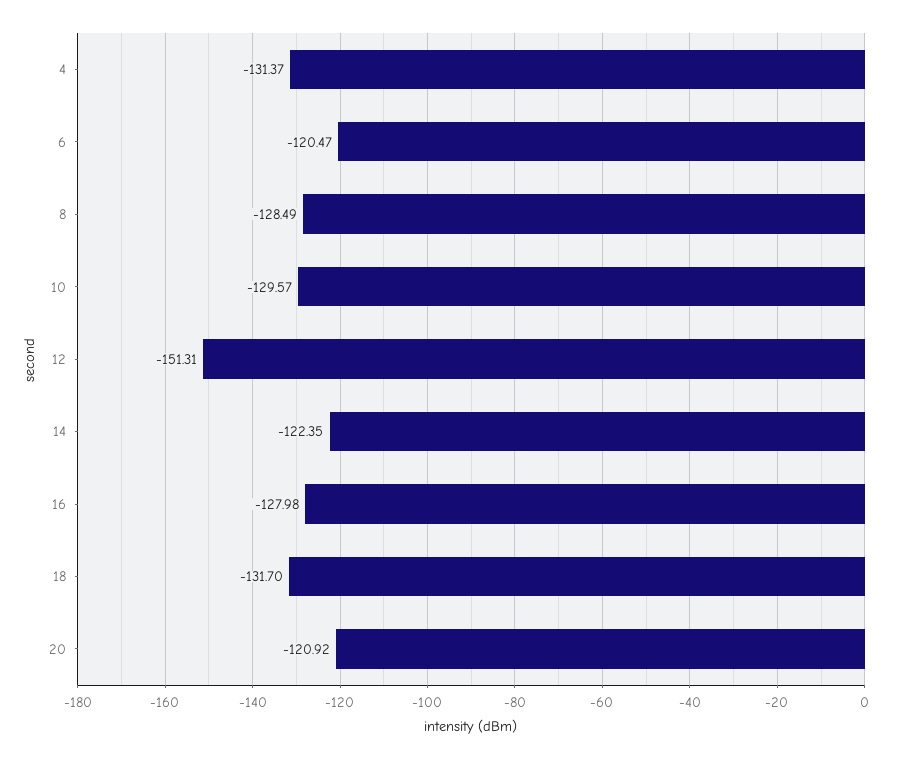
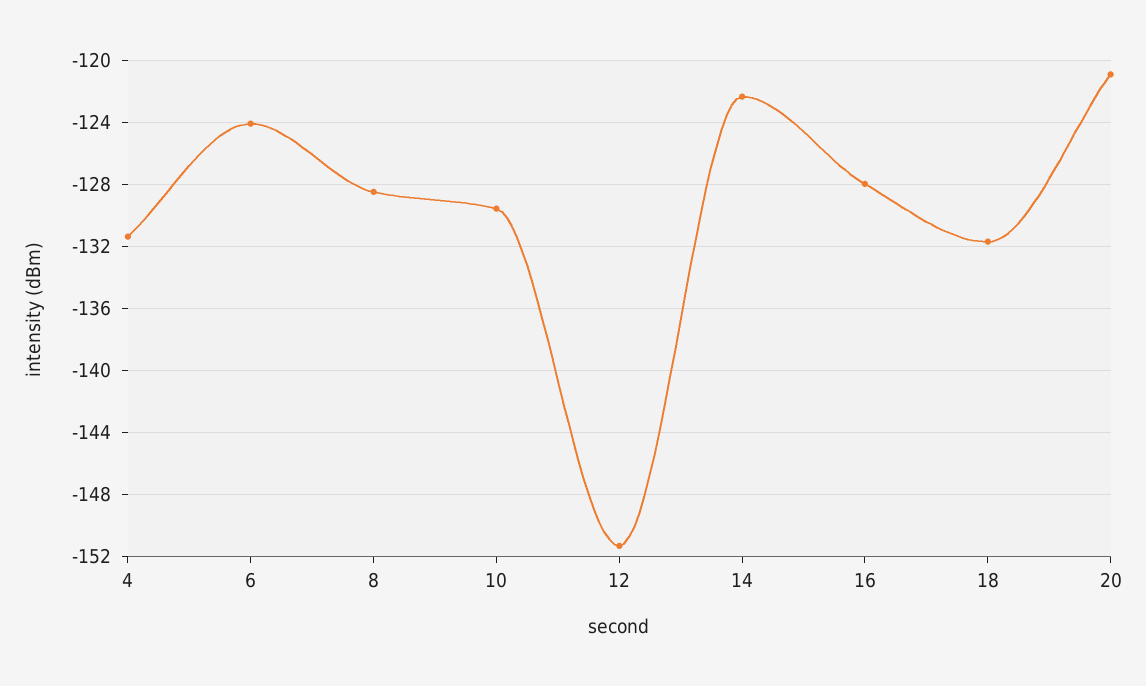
  {
    "4": -131.37,
-   "6": -120.47,
+   "6": -124,
    "8": -128.49,
    "10": -129.57,
    "12": -151.31,
    "14": -122.35,
    "16": -127.98,
    "18": -131.7,
    "20": -120.92
  }

